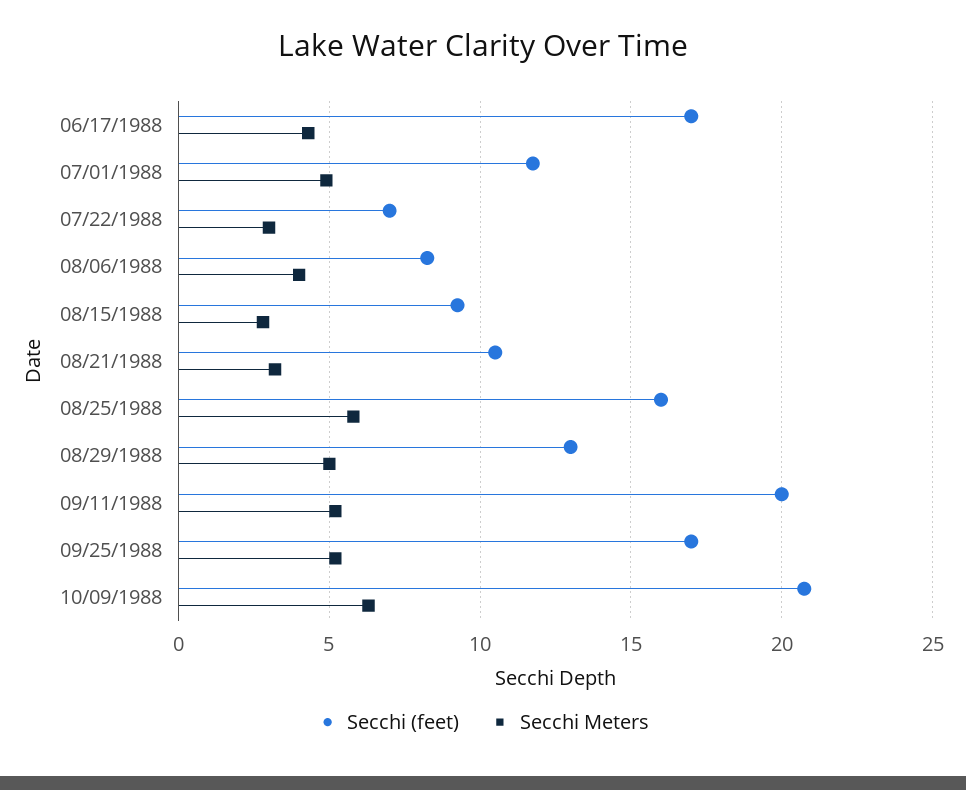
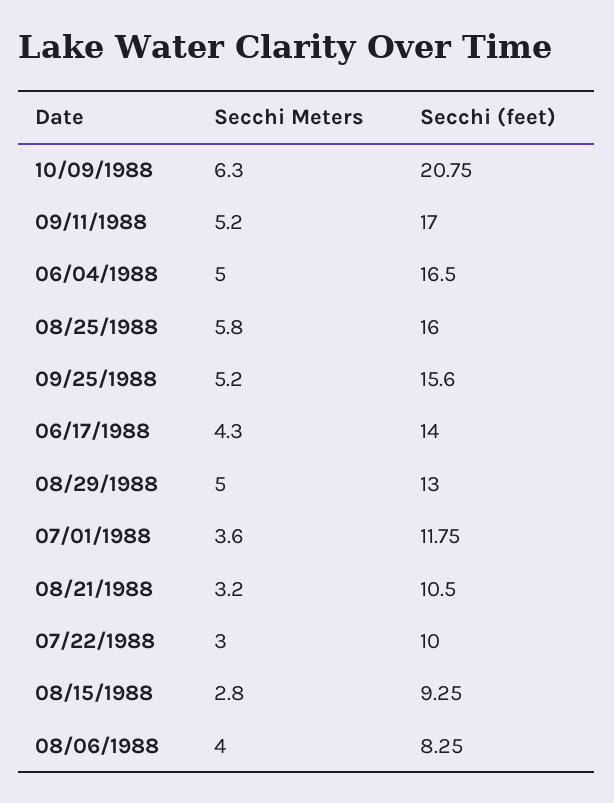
  {
    "Secchi (feet)": {
-     "06/17/1988": 17,
+     "06/17/1988": 14,
      "07/01/1988": 11.75,
-     "07/22/1988": 7,
+     "07/22/1988": 10,
      "08/06/1988": 8.25,
      "08/15/1988": 9.25,
      "08/21/1988": 10.5,
      "08/25/1988": 16,
      "08/29/1988": 13,
-     "09/11/1988": 20,
+     "09/11/1988": 17,
-     "09/25/1988": 17,
+     "09/25/1988": 15.6,
-     "10/09/1988": 20.75
+     "10/09/1988": 20.75,
+     "06/04/1988": 16.5
    },
    "Secchi Meters": {
      "06/17/1988": 4.3,
-     "07/01/1988": 5,
+     "07/01/1988": 3.6,
      "07/22/1988": 3,
      "08/06/1988": 4,
      "08/15/1988": 2.8,
      "08/21/1988": 3.2,
      "08/25/1988": 5.8,
      "08/29/1988": 5,
      "09/11/1988": 5.2,
      "09/25/1988": 5.2,
-     "10/09/1988": 6.3
+     "10/09/1988": 6.3,
+     "06/04/1988": 5
    }
  }

